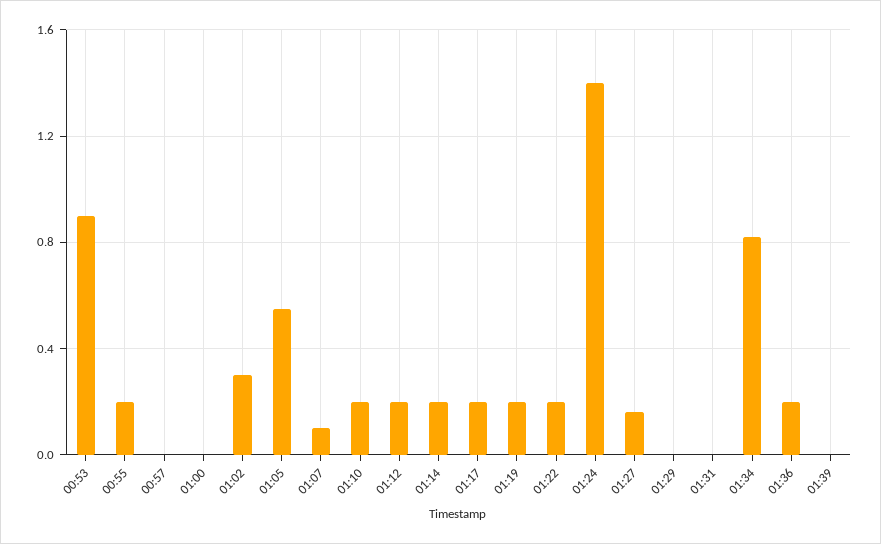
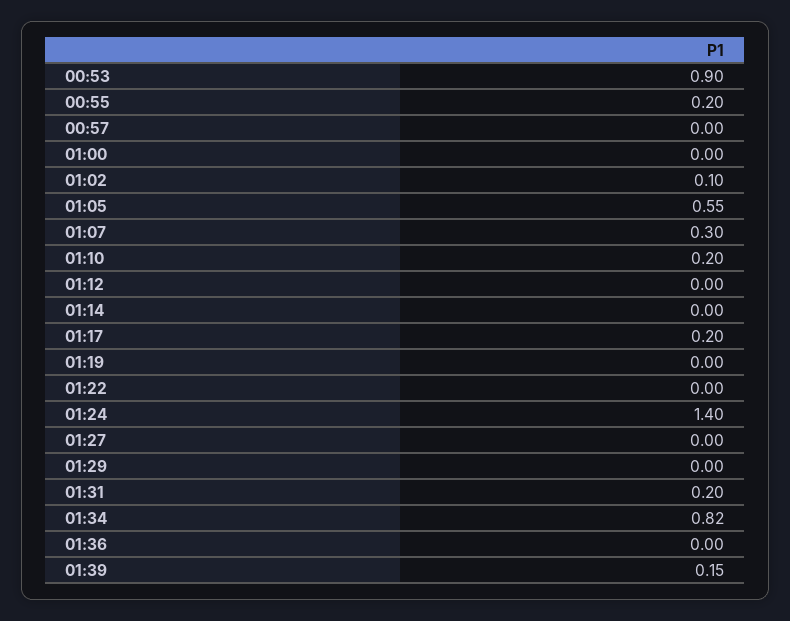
  {
    "00:53": 0.9,
    "00:55": 0.2,
    "00:57": 0,
    "01:00": 0,
-   "01:02": 0.3,
+   "01:02": 0.1,
    "01:05": 0.55,
-   "01:07": 0.1,
+   "01:07": 0.3,
    "01:10": 0.2,
-   "01:12": 0.2,
+   "01:12": 0,
-   "01:14": 0.2,
+   "01:14": 0,
    "01:17": 0.2,
-   "01:19": 0.2,
+   "01:19": 0,
-   "01:22": 0.2,
+   "01:22": 0,
    "01:24": 1.4,
-   "01:27": 0.15,
+   "01:27": 0,
    "01:29": 0,
-   "01:31": 0,
+   "01:31": 0.2,
    "01:34": 0.82,
-   "01:36": 0.2,
+   "01:36": 0,
-   "01:39": 0
+   "01:39": 0.15
  }

